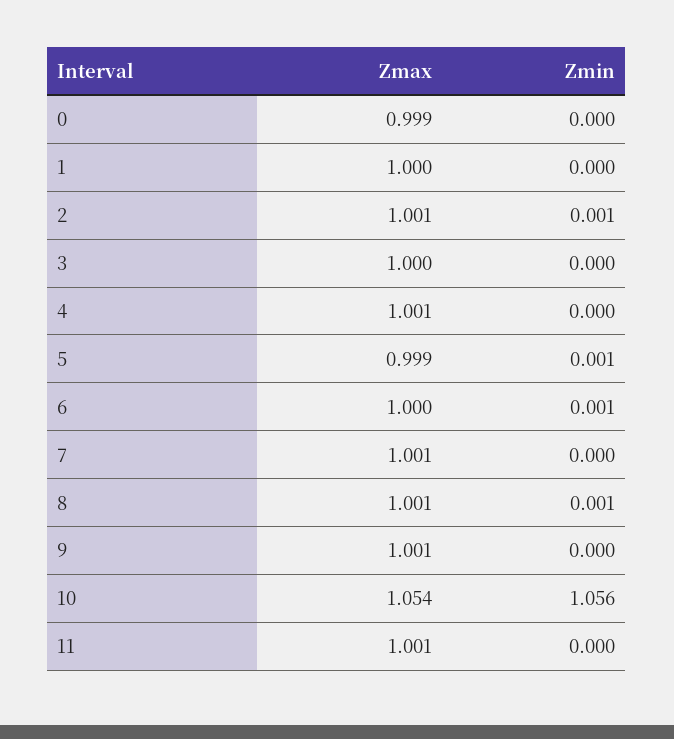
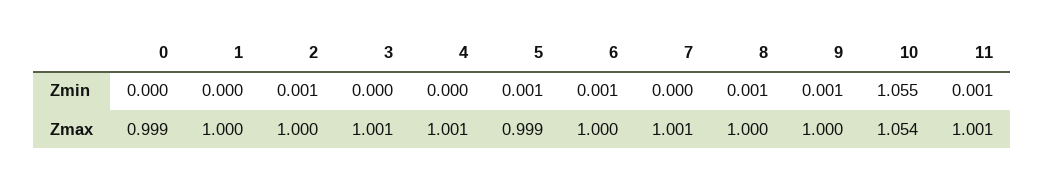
  {
    "Zmax": {
      "0": 0.999,
      "1": 1,
-     "2": 1.001,
+     "2": 1,
-     "3": 1,
+     "3": 1.001,
      "4": 1.001,
      "5": 0.999,
      "6": 1,
      "7": 1.001,
-     "8": 1.001,
+     "8": 1,
-     "9": 1.001,
+     "9": 1,
      "10": 1.054,
      "11": 1.001
    },
    "Zmin": {
      "0": 0,
      "1": 0,
      "2": 0.001,
      "3": 0,
      "4": 0,
      "5": 0.001,
      "6": 0.001,
      "7": 0,
      "8": 0.001,
-     "9": 0,
+     "9": 0.001,
-     "10": 1.056,
+     "10": 1.055,
-     "11": 0
+     "11": 0.001
    }
  }

